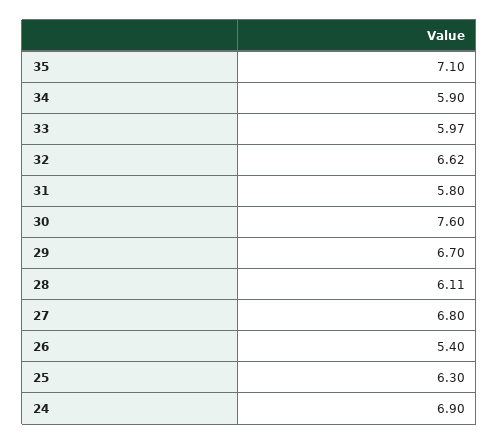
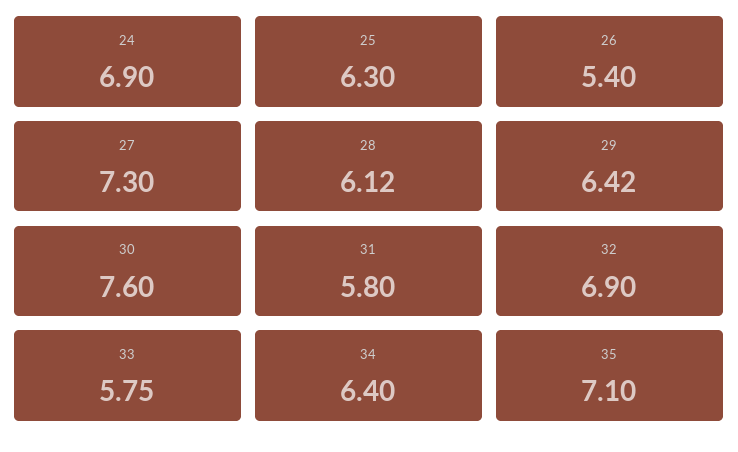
  {
    "35": 7.1,
-   "34": 5.9,
+   "34": 6.4,
-   "33": 5.97,
+   "33": 5.75,
-   "32": 6.62,
+   "32": 6.9,
    "31": 5.8,
    "30": 7.6,
-   "29": 6.7,
+   "29": 6.42,
-   "28": 6.11,
+   "28": 6.12,
-   "27": 6.8,
+   "27": 7.3,
    "26": 5.4,
    "25": 6.3,
    "24": 6.9
  }

